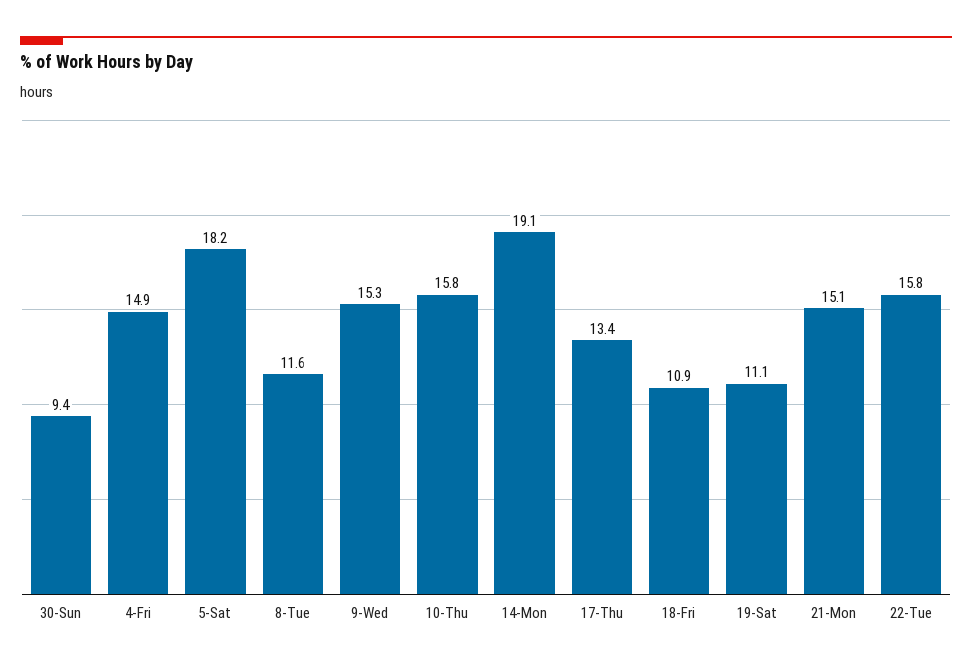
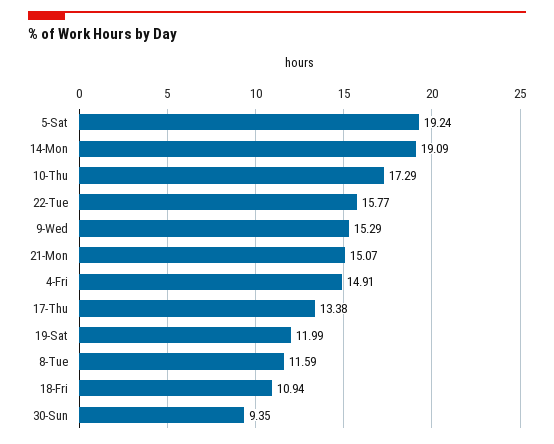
  {
    "30-Sun": 9.35,
    "4-Fri": 14.91,
-   "5-Sat": 18.2,
+   "5-Sat": 19.24,
    "8-Tue": 11.59,
    "9-Wed": 15.29,
-   "10-Thu": 15.8,
+   "10-Thu": 17.29,
    "14-Mon": 19.09,
    "17-Thu": 13.38,
    "18-Fri": 10.94,
-   "19-Sat": 11.1,
+   "19-Sat": 11.99,
    "21-Mon": 15.07,
    "22-Tue": 15.77
  }

